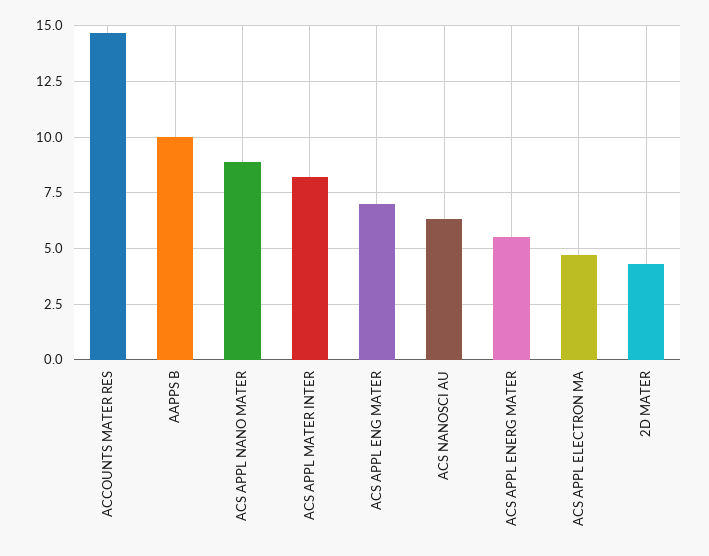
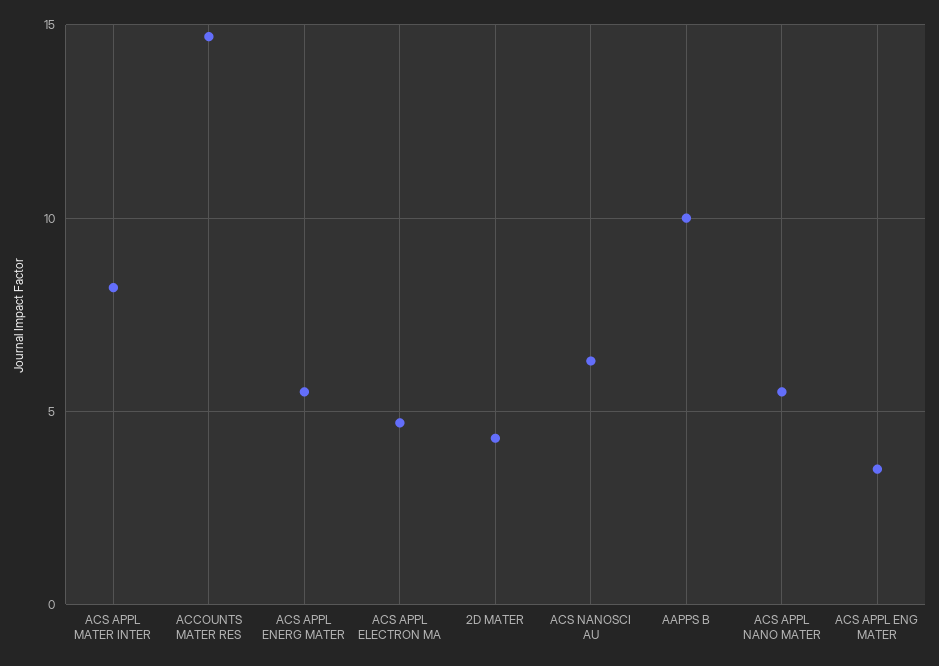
  {
    "ACCOUNTS MATER RES": 14.5,
    "AAPPS B": 10,
-   "ACS APPL NANO MATER": 9,
+   "ACS APPL NANO MATER": 5.5,
    "ACS APPL MATER INTER": 8,
-   "ACS APPL ENG MATER": 7,
+   "ACS APPL ENG MATER": 3.5,
    "ACS NANOSCI AU": 6.5,
    "ACS APPL ENERG MATER": 5.5,
    "ACS APPL ELECTRON MA": 4.5,
    "2D MATER": 4.5
  }

